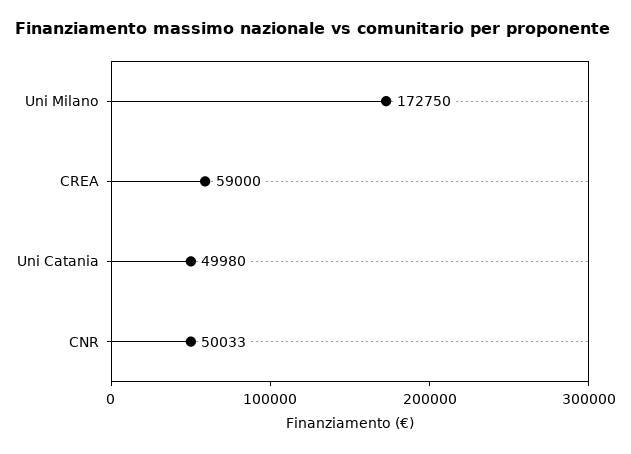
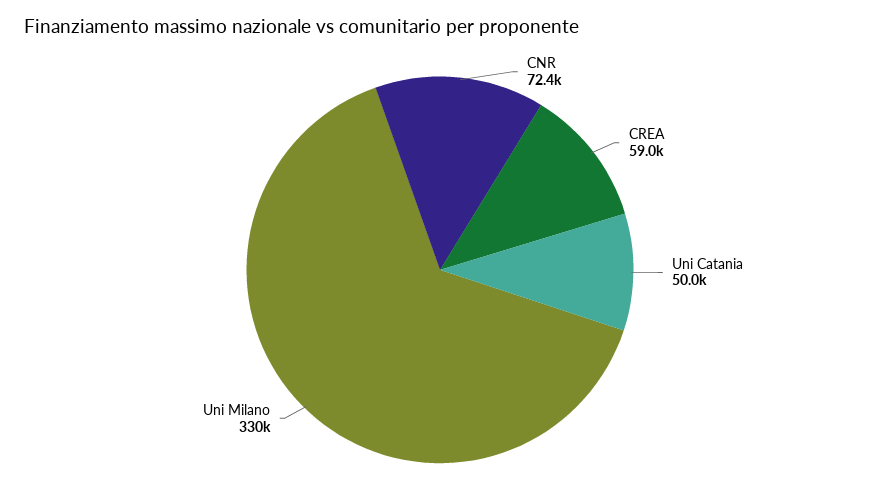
  {
-   "Uni Milano": 172750,
+   "Uni Milano": 330000,
    "CREA": 59000,
    "Uni Catania": 49980,
-   "CNR": 50033
+   "CNR": 72400
  }

